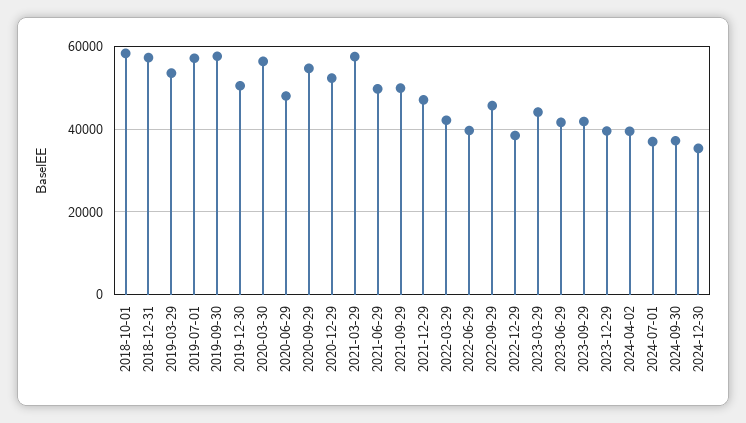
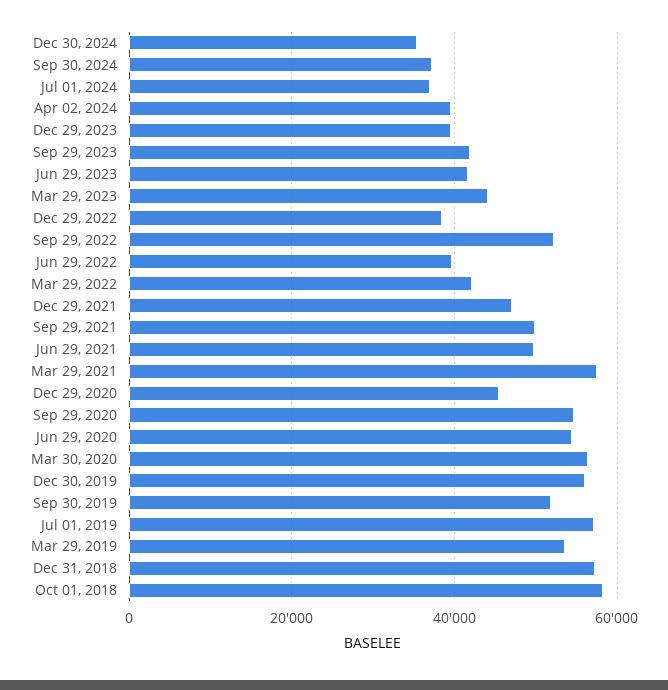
  {
    "2018-10-01": 58000,
    "2018-12-31": 58000,
    "2019-03-29": 54000,
    "2019-07-01": 58000,
-   "2019-09-30": 58000,
+   "2019-09-30": 52000,
-   "2019-12-30": 50000,
+   "2019-12-30": 56000,
    "2020-03-30": 56000,
-   "2020-06-29": 48000,
+   "2020-06-29": 54000,
    "2020-09-29": 54000,
-   "2020-12-29": 52000,
+   "2020-12-29": 46000,
    "2021-03-29": 58000,
    "2021-06-29": 50000,
    "2021-09-29": 50000,
    "2021-12-29": 48000,
    "2022-03-29": 42000,
    "2022-06-29": 40000,
-   "2022-09-29": 46000,
+   "2022-09-29": 52000,
    "2022-12-29": 38000,
    "2023-03-29": 44000,
    "2023-06-29": 42000,
    "2023-09-29": 42000,
    "2023-12-29": 40000,
    "2024-04-02": 40000,
    "2024-07-01": 36000,
    "2024-09-30": 38000,
    "2024-12-30": 36000
  }

